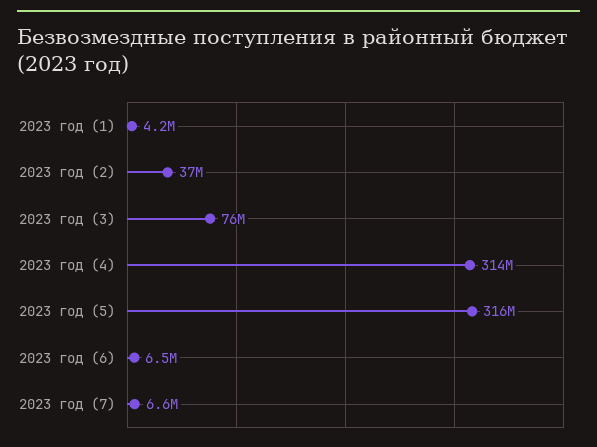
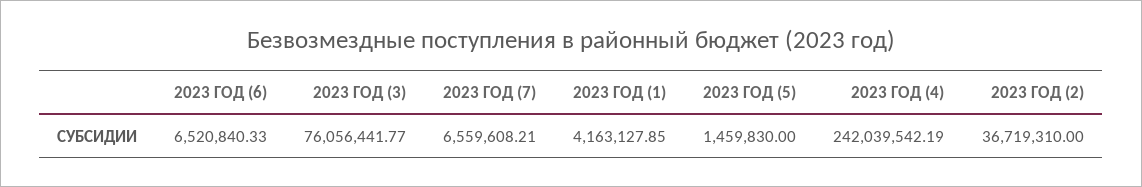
  {
    "2023 год (1)": 4163127.85,
    "2023 год (2)": 36719310,
    "2023 год (3)": 76056441.77,
-   "2023 год (4)": 314000000,
+   "2023 год (4)": 242039542.19,
-   "2023 год (5)": 316000000,
+   "2023 год (5)": 1459830,
    "2023 год (6)": 6520840.33,
    "2023 год (7)": 6559608.21
  }

